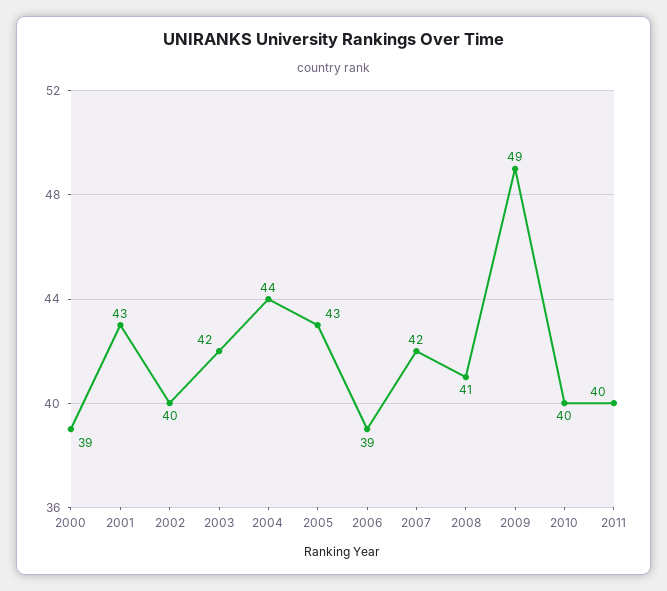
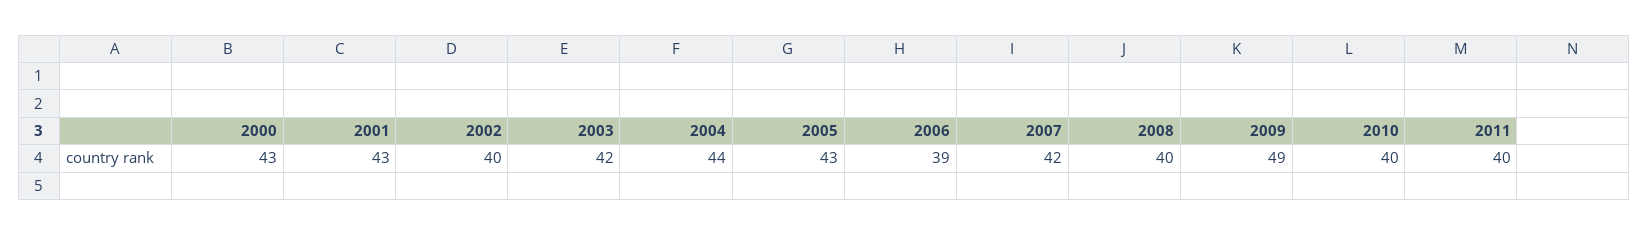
  {
-   "2000": 39,
+   "2000": 43,
    "2001": 43,
    "2002": 40,
    "2003": 42,
    "2004": 44,
    "2005": 43,
    "2006": 39,
    "2007": 42,
-   "2008": 41,
+   "2008": 40,
    "2009": 49,
    "2010": 40,
    "2011": 40
  }

